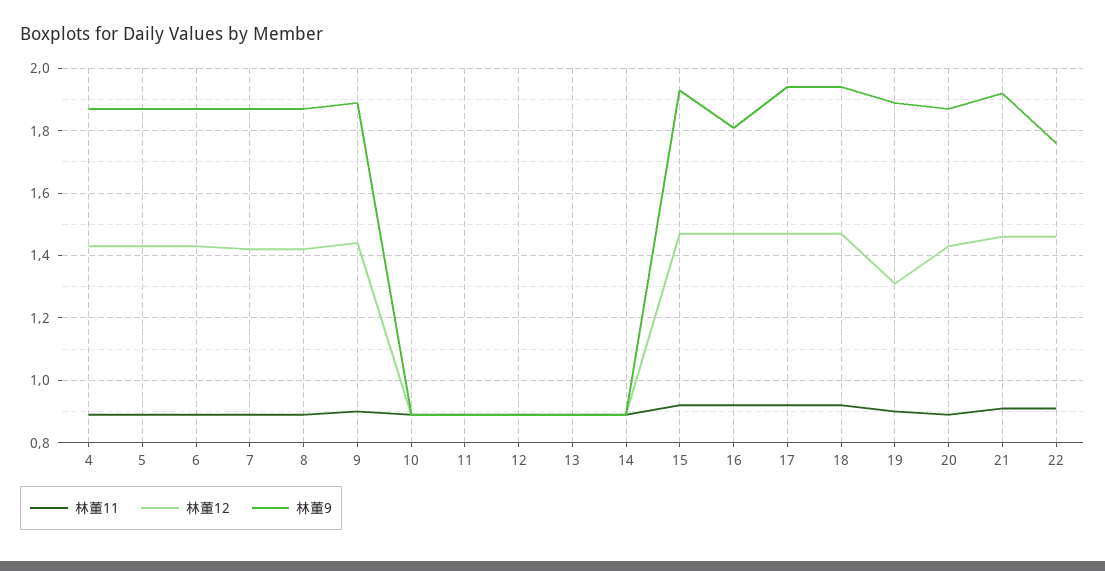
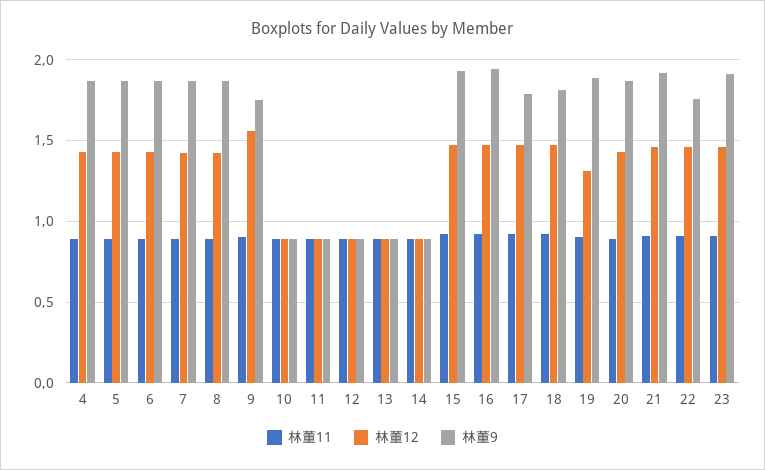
  {
    "林董11": {
      "4": 0.9,
      "5": 0.9,
      "6": 0.9,
      "7": 0.9,
      "8": 0.9,
      "9": 0.9,
      "10": 0.9,
      "11": 0.9,
      "12": 0.9,
      "13": 0.9,
      "14": 0.9,
      "15": 0.9,
      "16": 0.9,
      "17": 0.9,
      "18": 0.9,
      "19": 0.9,
      "20": 0.9,
      "21": 0.9,
-     "22": 0.9
+     "22": 0.9,
+     "23": 0.9
    },
    "林董12": {
      "4": 1.45,
      "5": 1.45,
      "6": 1.45,
      "7": 1.4,
      "8": 1.4,
-     "9": 1.45,
+     "9": 1.55,
      "10": 0.9,
      "11": 0.9,
      "12": 0.9,
      "13": 0.9,
      "14": 0.9,
      "15": 1.45,
      "16": 1.45,
      "17": 1.45,
      "18": 1.45,
      "19": 1.3,
      "20": 1.45,
      "21": 1.45,
-     "22": 1.45
+     "22": 1.45,
+     "23": 1.45
    },
    "林董9": {
      "4": 1.85,
      "5": 1.85,
      "6": 1.85,
      "7": 1.85,
      "8": 1.85,
-     "9": 1.9,
+     "9": 1.75,
      "10": 0.9,
      "11": 0.9,
      "12": 0.9,
      "13": 0.9,
      "14": 0.9,
      "15": 1.95,
-     "16": 1.8,
+     "16": 1.95,
-     "17": 1.95,
+     "17": 1.8,
-     "18": 1.95,
+     "18": 1.8,
      "19": 1.9,
      "20": 1.85,
      "21": 1.9,
-     "22": 1.75
+     "22": 1.75,
+     "23": 1.9
    }
  }

